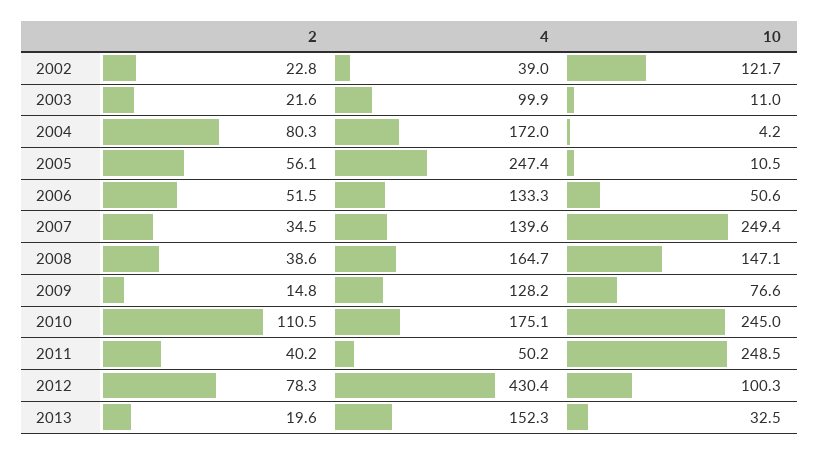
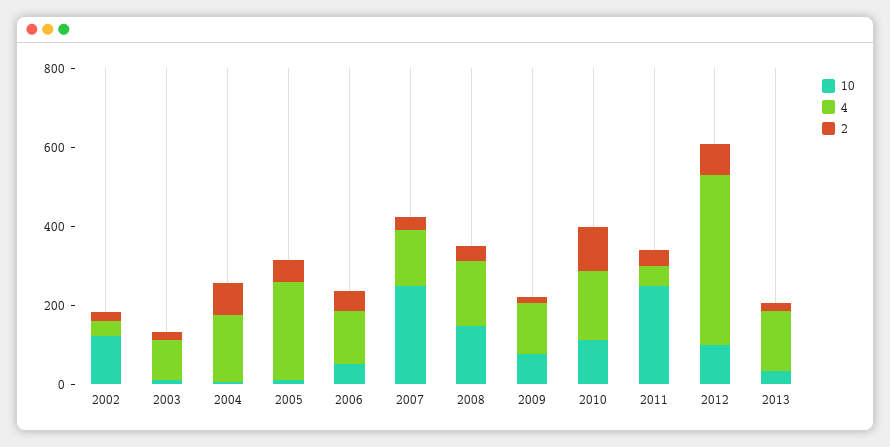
  {
    "2": {
      "2002": 22.8,
      "2003": 21.6,
      "2004": 80.3,
      "2005": 56.1,
      "2006": 51.5,
      "2007": 34.5,
      "2008": 38.6,
      "2009": 14.8,
      "2010": 110.5,
      "2011": 40.2,
      "2012": 78.3,
      "2013": 19.6
    },
    "4": {
      "2002": 39,
      "2003": 99.9,
      "2004": 172,
      "2005": 247.4,
      "2006": 133.3,
      "2007": 139.6,
      "2008": 164.7,
      "2009": 128.2,
      "2010": 175.1,
      "2011": 50.2,
      "2012": 430.4,
      "2013": 152.3
    },
    "10": {
      "2002": 121.7,
      "2003": 11,
      "2004": 4.2,
      "2005": 10.5,
      "2006": 50.6,
      "2007": 249.4,
      "2008": 147.1,
      "2009": 76.6,
-     "2010": 245,
+     "2010": 100,
      "2011": 248.5,
      "2012": 100.3,
      "2013": 32.5
    }
  }

